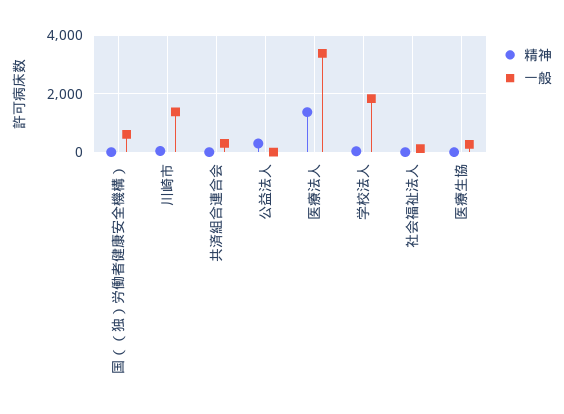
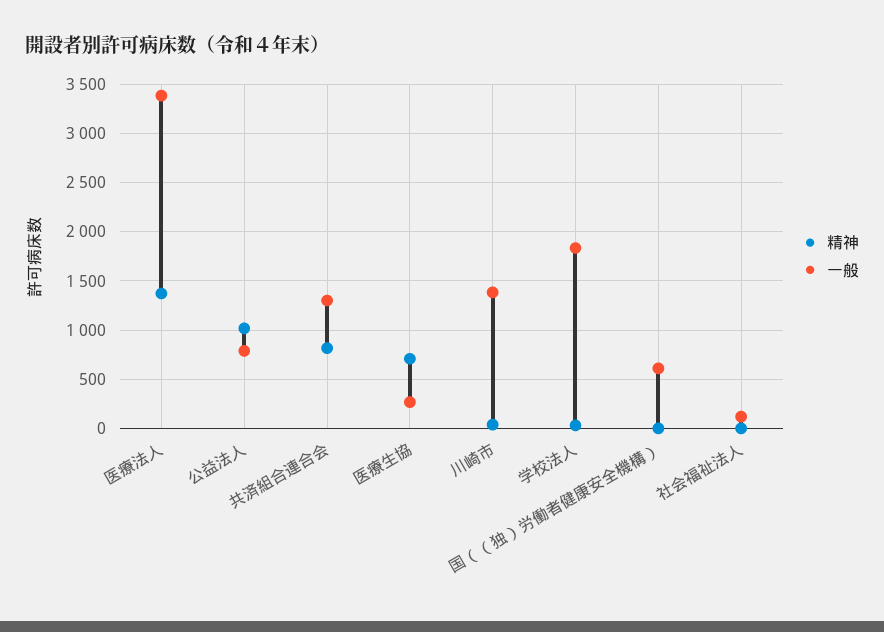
  {
    "精神": {
      "国（（独）労働者健康安全機構）": 0,
      "川崎市": 0,
-     "共済組合連合会": 0,
+     "共済組合連合会": 800,
-     "公益法人": 250,
+     "公益法人": 1000,
      "医療法人": 1400,
      "学校法人": 0,
      "社会福祉法人": 0,
-     "医療生協": 0
+     "医療生協": 700
    },
    "一般": {
      "国（（独）労働者健康安全機構）": 600,
      "川崎市": 1400,
-     "共済組合連合会": 250,
+     "共済組合連合会": 1300,
-     "公益法人": 0,
+     "公益法人": 800,
      "医療法人": 3400,
      "学校法人": 1800,
      "社会福祉法人": 100,
      "医療生協": 300
    }
  }

